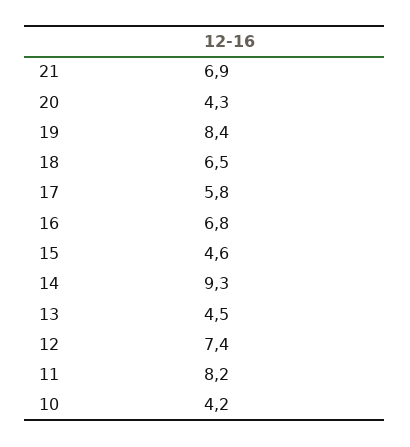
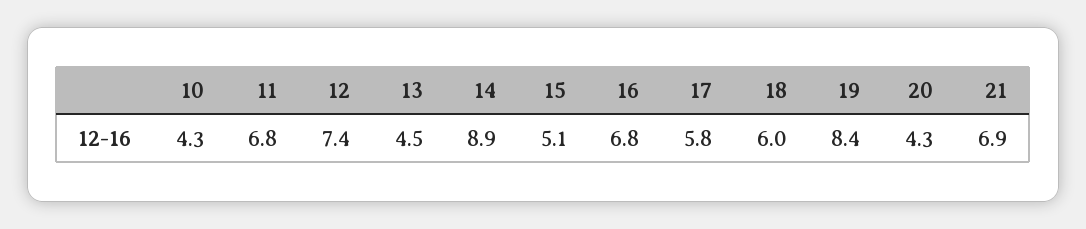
  {
    "21": 6.9,
    "20": 4.3,
    "19": 8.4,
-   "18": 6.5,
+   "18": 6,
    "17": 5.8,
    "16": 6.8,
-   "15": 4.6,
+   "15": 5.1,
-   "14": 9.3,
+   "14": 8.9,
    "13": 4.5,
    "12": 7.4,
-   "11": 8.2,
+   "11": 6.8,
-   "10": 4.2
+   "10": 4.3
  }

